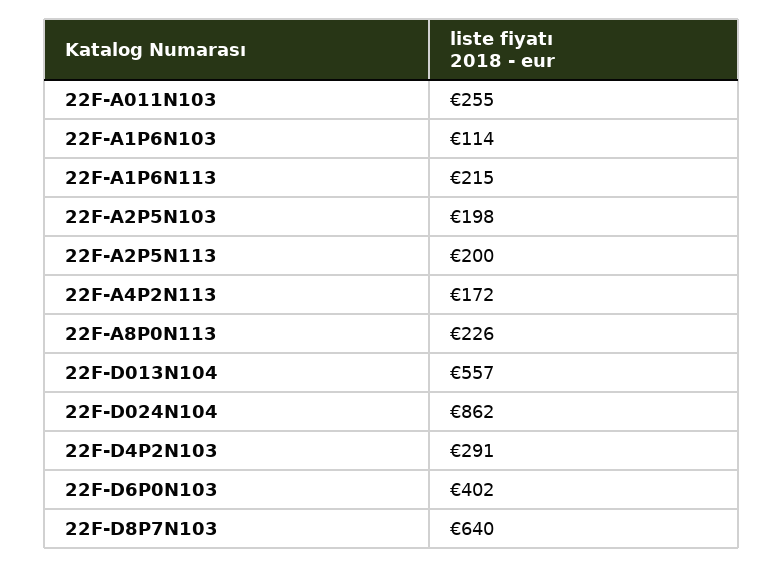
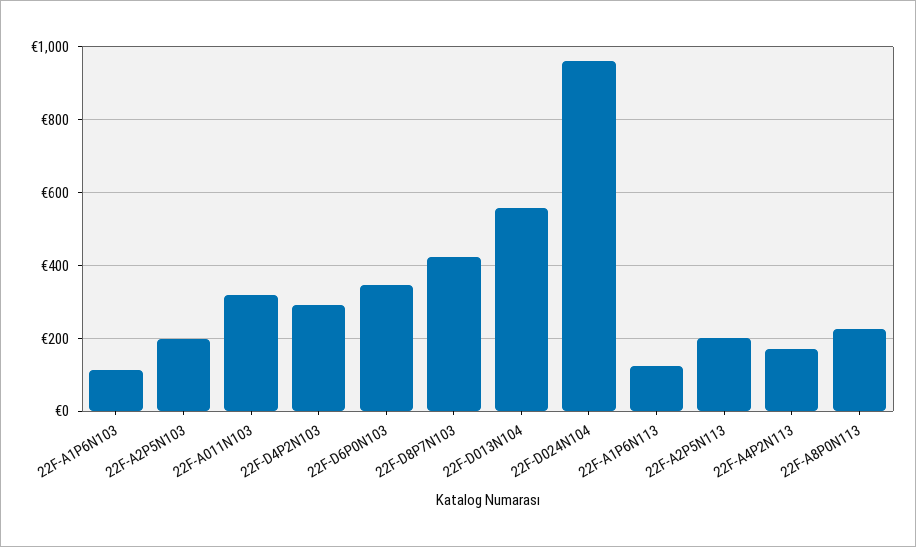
  {
-   "22F-A011N103": 255,
+   "22F-A011N103": 320,
    "22F-A1P6N103": 114,
-   "22F-A1P6N113": 215,
+   "22F-A1P6N113": 120,
    "22F-A2P5N103": 198,
    "22F-A2P5N113": 200,
    "22F-A4P2N113": 172,
    "22F-A8P0N113": 226,
    "22F-D013N104": 557,
-   "22F-D024N104": 862,
+   "22F-D024N104": 960,
    "22F-D4P2N103": 291,
-   "22F-D6P0N103": 402,
+   "22F-D6P0N103": 340,
-   "22F-D8P7N103": 640
+   "22F-D8P7N103": 420
  }

